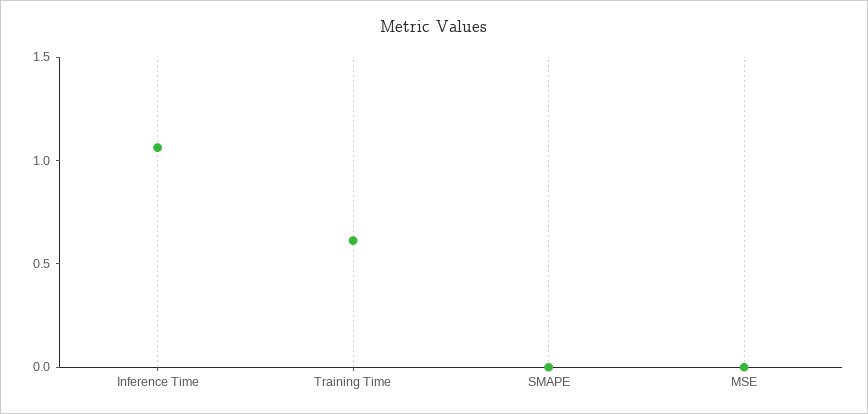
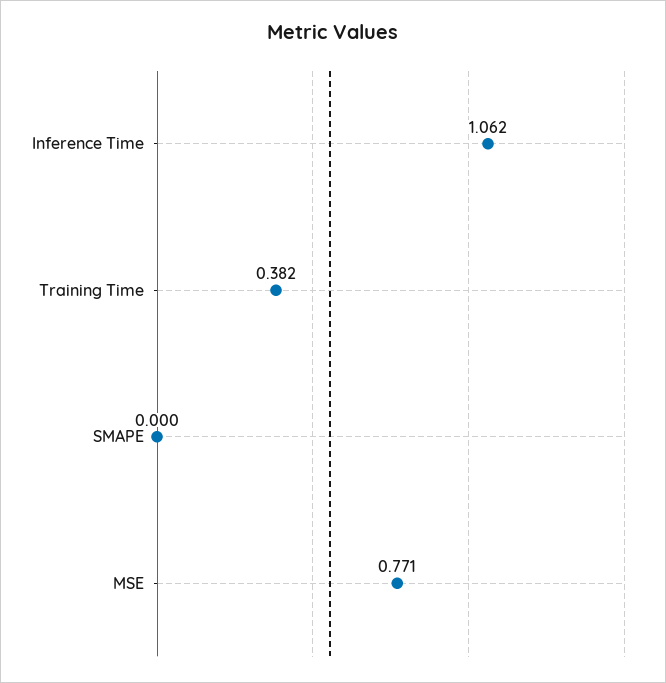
  {
    "Inference Time": 1.062,
-   "Training Time": 0.6,
+   "Training Time": 0.382,
    "SMAPE": 0,
-   "MSE": 0
+   "MSE": 0.771
  }

